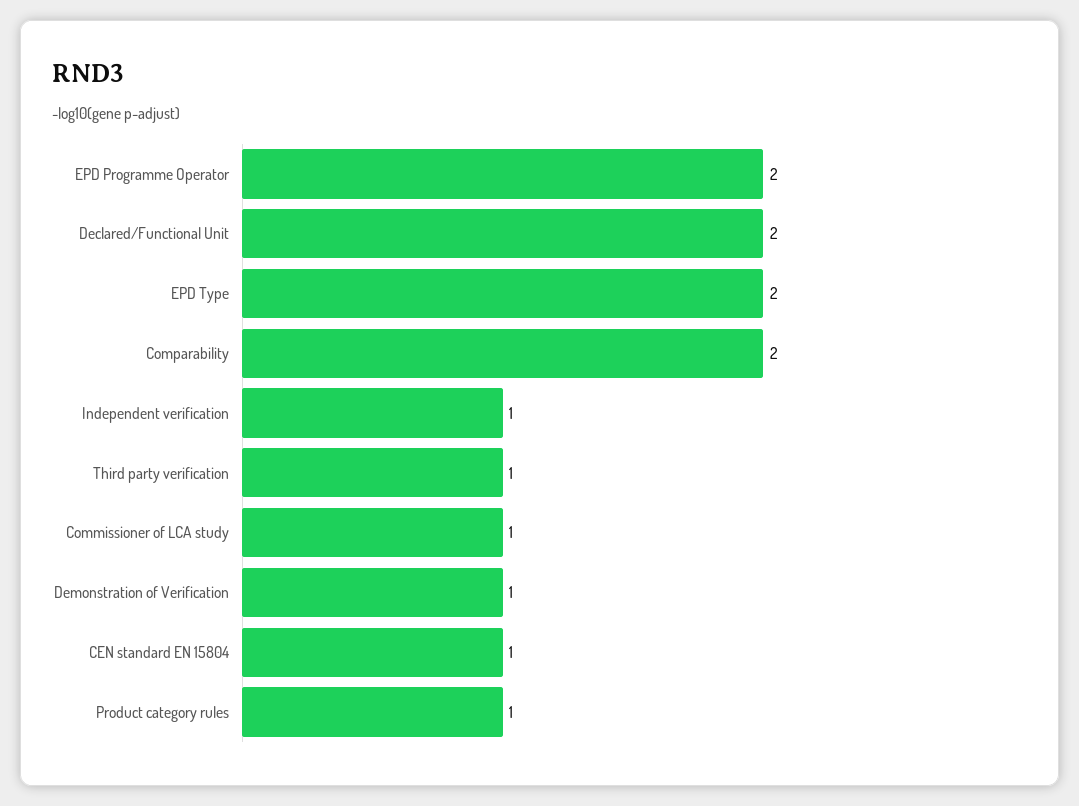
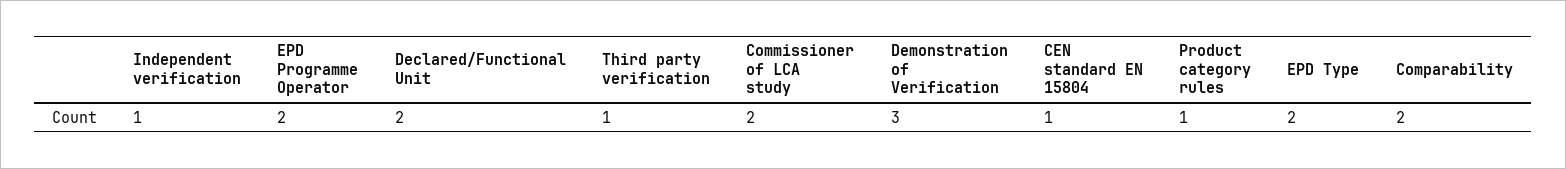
  {
    "EPD Programme Operator": 2,
    "Declared/Functional Unit": 2,
    "EPD Type": 2,
    "Comparability": 2,
    "Independent verification": 1,
    "Third party verification": 1,
-   "Commissioner of LCA study": 1,
+   "Commissioner of LCA study": 2,
-   "Demonstration of Verification": 1,
+   "Demonstration of Verification": 3,
    "CEN standard EN 15804": 1,
    "Product category rules": 1
  }

